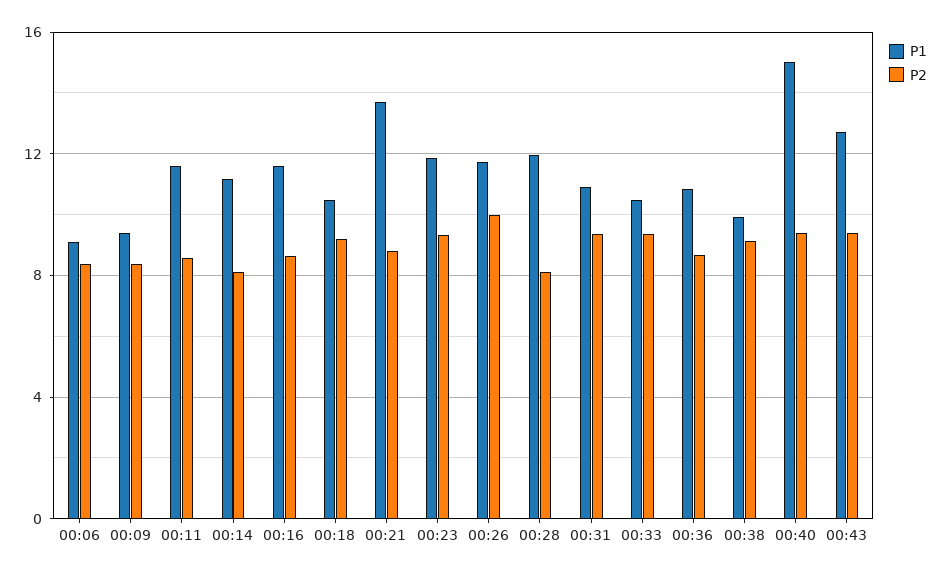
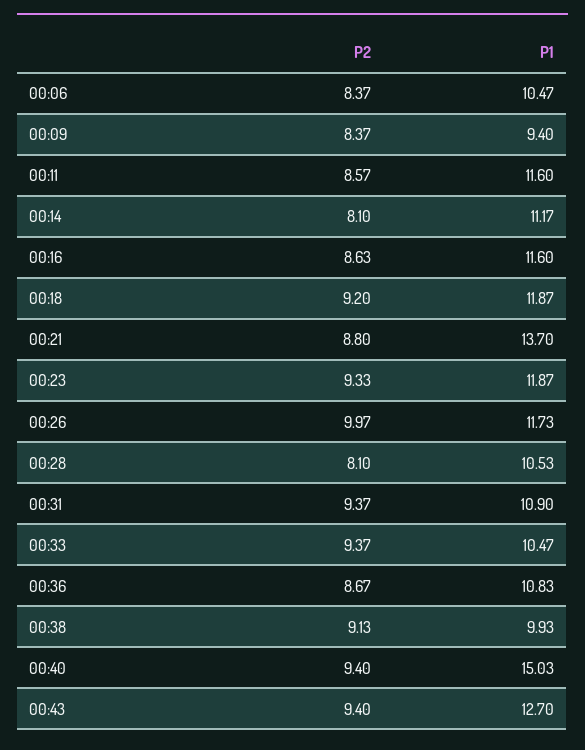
  {
    "P1": {
-     "00:06": 9,
+     "00:06": 10.47,
      "00:09": 9.4,
      "00:11": 11.6,
      "00:14": 11.17,
      "00:16": 11.6,
-     "00:18": 10.5,
+     "00:18": 11.87,
      "00:21": 13.7,
      "00:23": 11.87,
      "00:26": 11.73,
-     "00:28": 12,
+     "00:28": 10.53,
      "00:31": 10.9,
      "00:33": 10.47,
      "00:36": 10.83,
      "00:38": 9.93,
      "00:40": 15.03,
      "00:43": 12.7
    },
    "P2": {
      "00:06": 8.37,
      "00:09": 8.37,
      "00:11": 8.57,
      "00:14": 8.1,
      "00:16": 8.63,
      "00:18": 9.2,
      "00:21": 8.8,
      "00:23": 9.33,
      "00:26": 9.97,
      "00:28": 8.1,
      "00:31": 9.37,
      "00:33": 9.37,
      "00:36": 8.67,
      "00:38": 9.13,
      "00:40": 9.4,
      "00:43": 9.4
    }
  }

